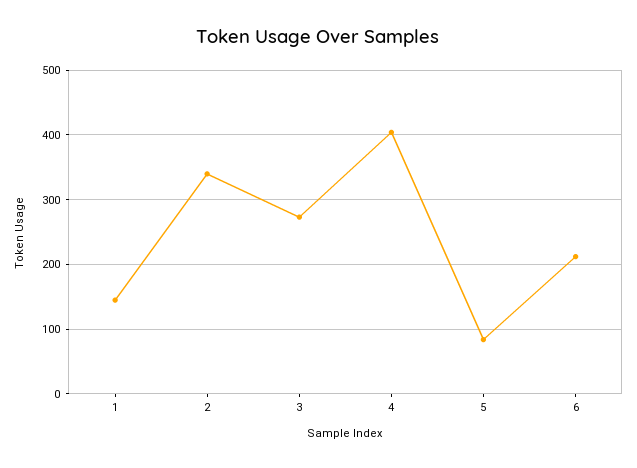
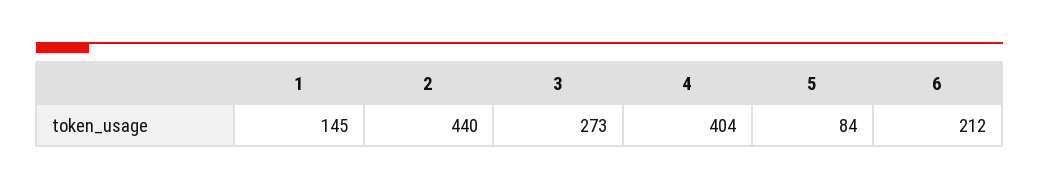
  {
    "1": 145,
-   "2": 340,
+   "2": 440,
    "3": 273,
    "4": 404,
    "5": 84,
    "6": 212
  }

